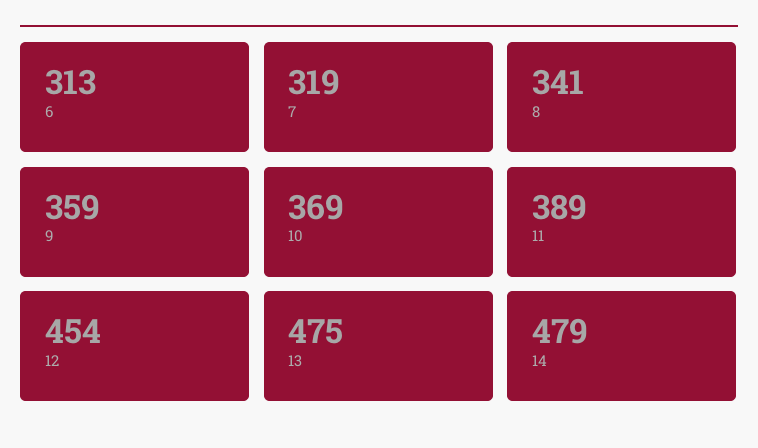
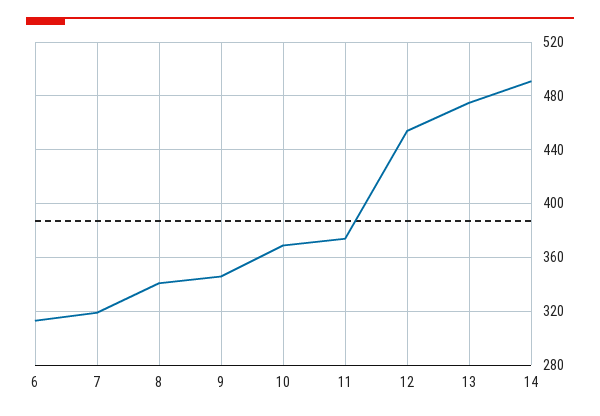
  {
    "6": 313,
    "7": 319,
    "8": 341,
-   "9": 359,
+   "9": 345,
    "10": 369,
-   "11": 389,
+   "11": 375,
    "12": 454,
    "13": 475,
-   "14": 479
+   "14": 490
  }

